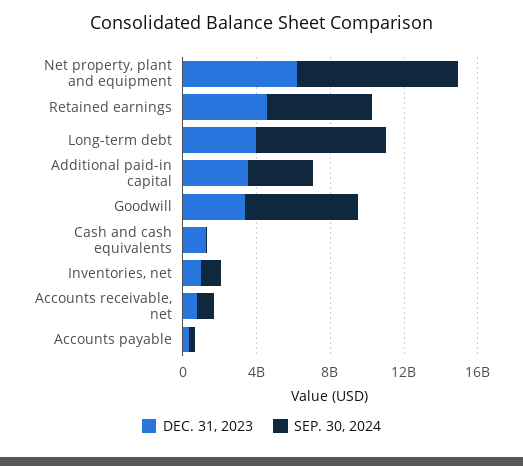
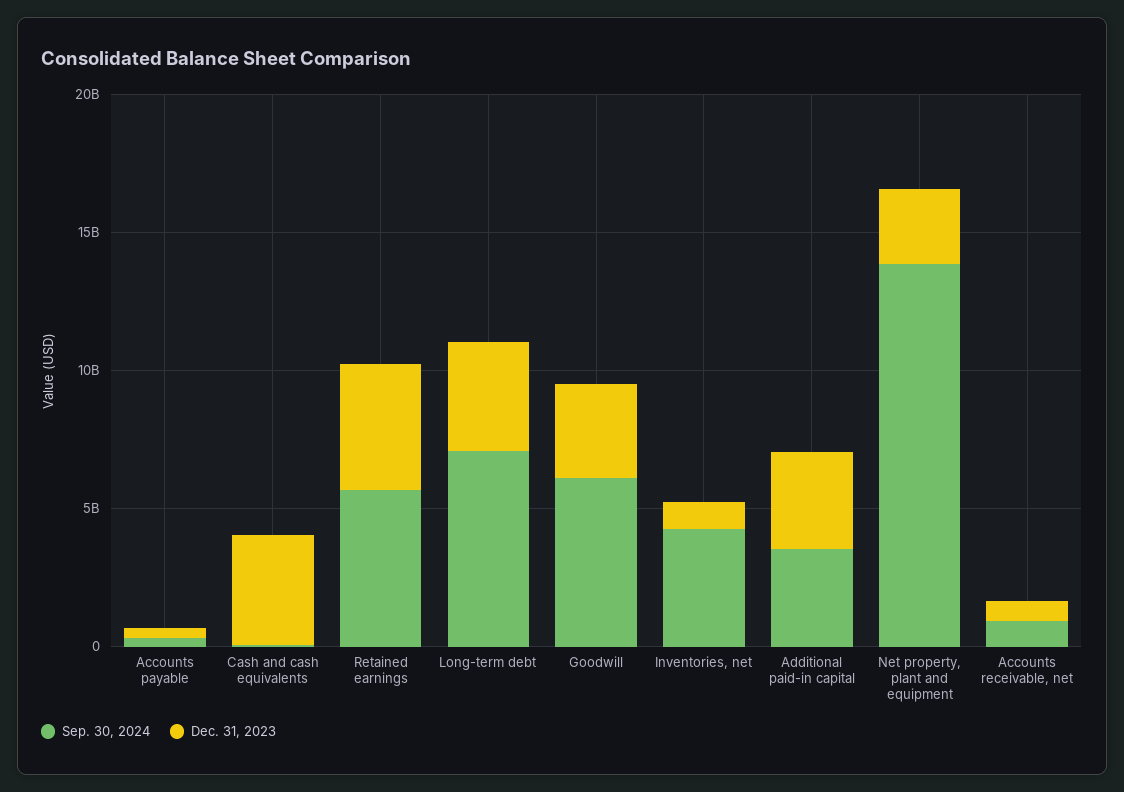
  {
    "DEC. 31, 2023": {
-     "Net property, plant and equipment": 6000000000,
+     "Net property, plant and equipment": 3000000000,
      "Retained earnings": 5000000000,
      "Long-term debt": 4000000000,
      "Additional paid-in capital": 4000000000,
      "Goodwill": 3000000000,
-     "Cash and cash equivalents": 1000000000,
+     "Cash and cash equivalents": 4000000000,
      "Inventories, net": 1000000000,
      "Accounts receivable, net": 1000000000,
      "Accounts payable": 0
    },
    "SEP. 30, 2024": {
-     "Net property, plant and equipment": 9000000000,
+     "Net property, plant and equipment": 14000000000,
      "Retained earnings": 6000000000,
      "Long-term debt": 7000000000,
      "Additional paid-in capital": 4000000000,
      "Goodwill": 6000000000,
      "Cash and cash equivalents": 0,
-     "Inventories, net": 1000000000,
+     "Inventories, net": 4000000000,
      "Accounts receivable, net": 1000000000,
      "Accounts payable": 0
    }
  }

